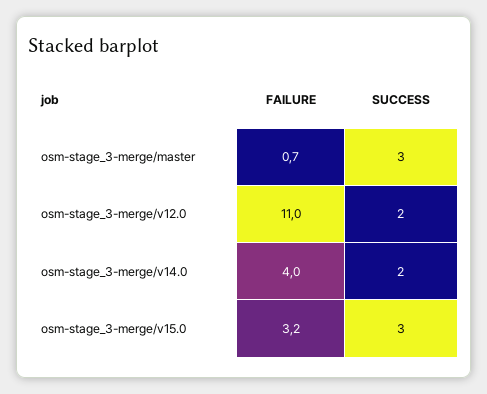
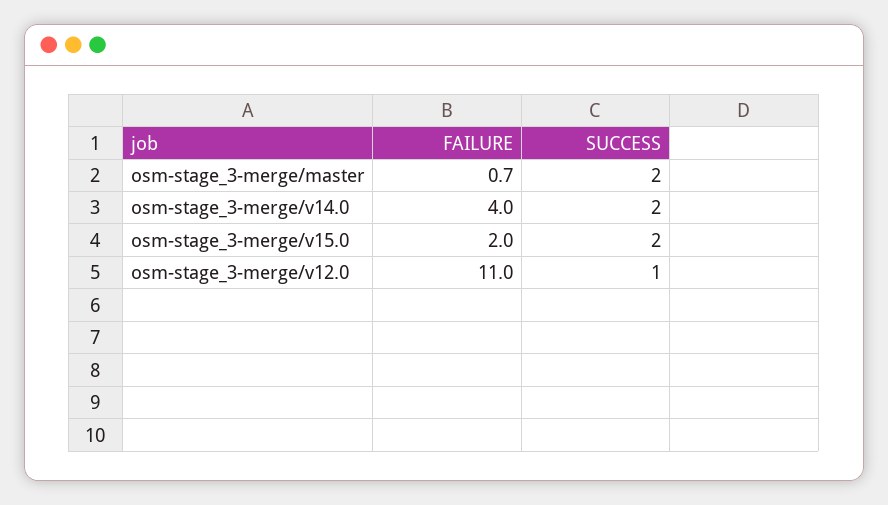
  {
    "FAILURE": {
      "osm-stage_3-merge/master": 0.7,
      "osm-stage_3-merge/v12.0": 11,
      "osm-stage_3-merge/v14.0": 4,
-     "osm-stage_3-merge/v15.0": 3.2
+     "osm-stage_3-merge/v15.0": 2
    },
    "SUCCESS": {
-     "osm-stage_3-merge/master": 3,
+     "osm-stage_3-merge/master": 2,
-     "osm-stage_3-merge/v12.0": 2,
+     "osm-stage_3-merge/v12.0": 1,
      "osm-stage_3-merge/v14.0": 2,
-     "osm-stage_3-merge/v15.0": 3
+     "osm-stage_3-merge/v15.0": 2
    }
  }

